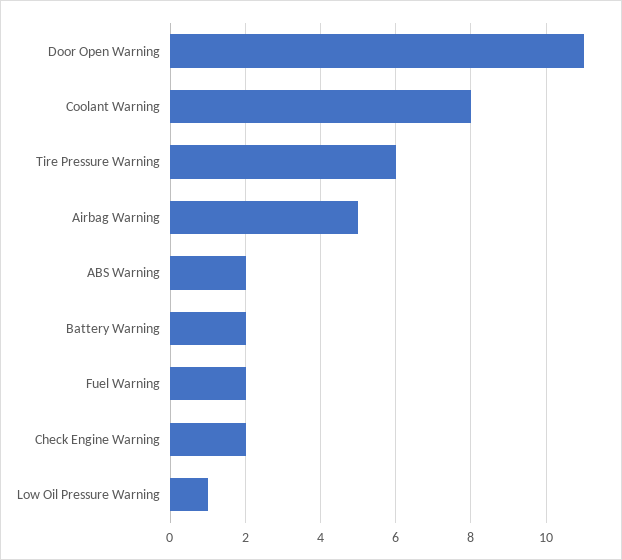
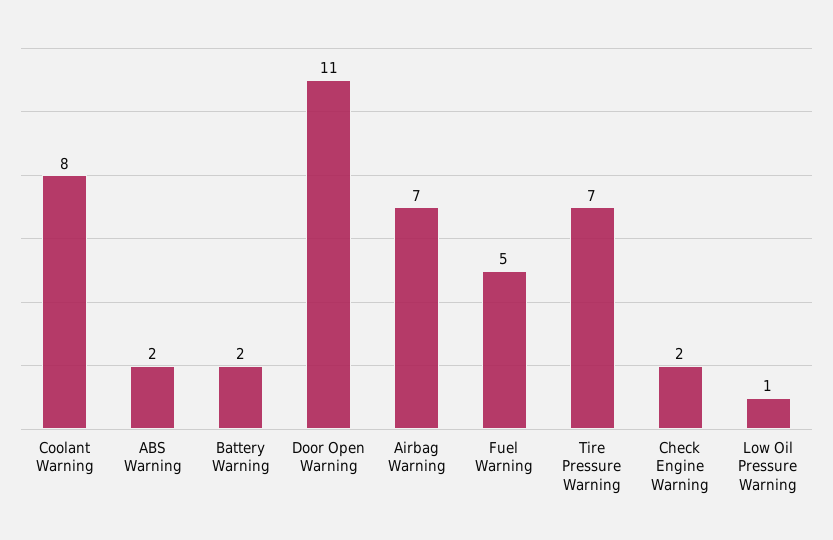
  {
    "Door Open Warning": 11,
    "Coolant Warning": 8,
-   "Tire Pressure Warning": 6,
+   "Tire Pressure Warning": 7,
-   "Airbag Warning": 5,
+   "Airbag Warning": 7,
    "ABS Warning": 2,
    "Battery Warning": 2,
-   "Fuel Warning": 2,
+   "Fuel Warning": 5,
    "Check Engine Warning": 2,
    "Low Oil Pressure Warning": 1
  }

